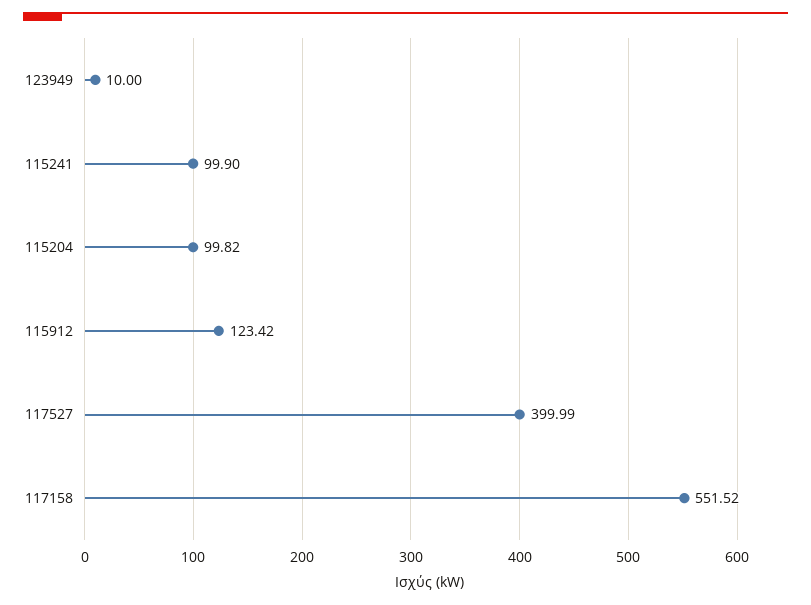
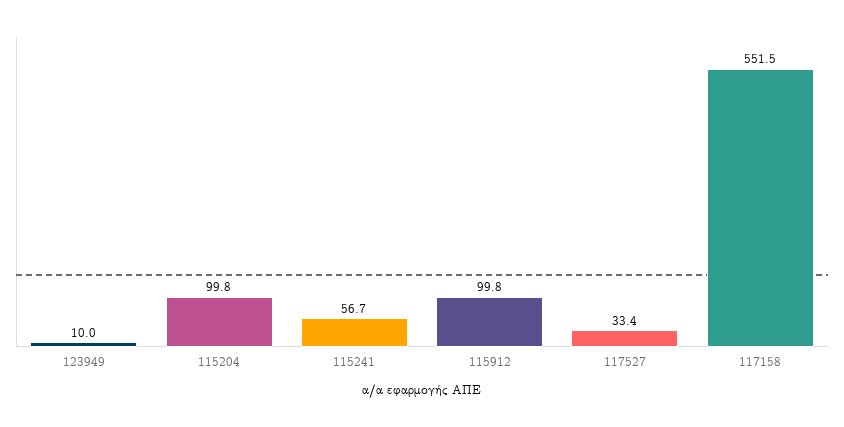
  {
    "123949": 10,
-   "115241": 99.9,
+   "115241": 56.7,
    "115204": 99.82,
-   "115912": 123.42,
+   "115912": 99.8,
-   "117527": 399.99,
+   "117527": 33.4,
    "117158": 551.52
  }

